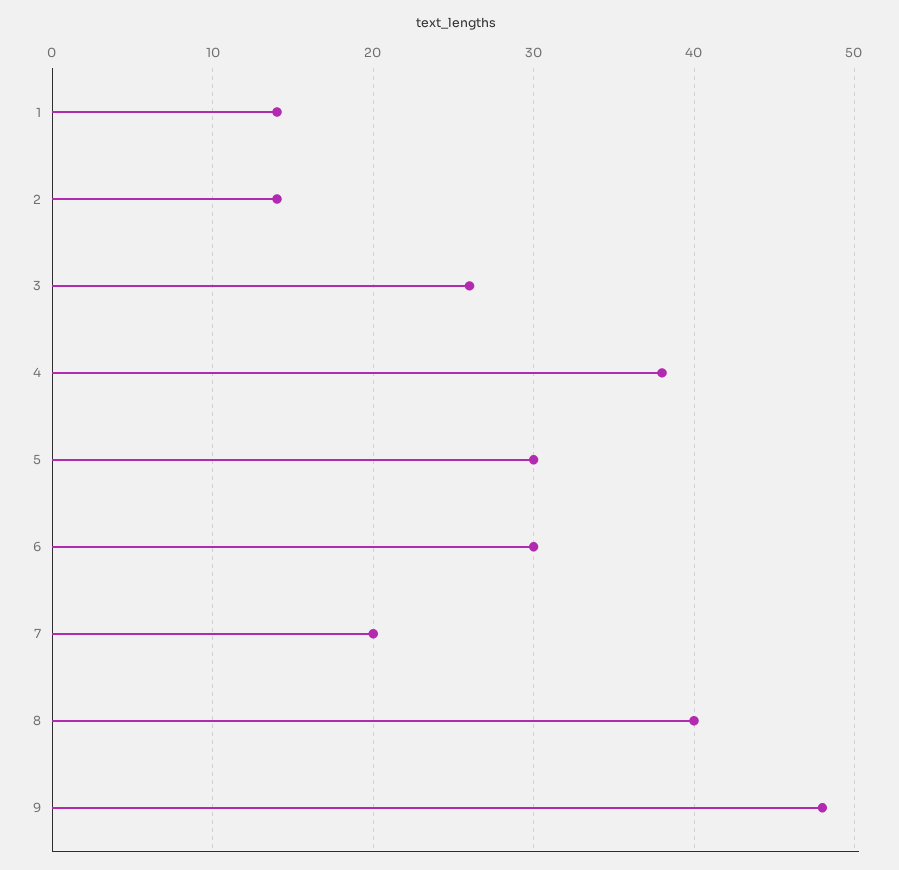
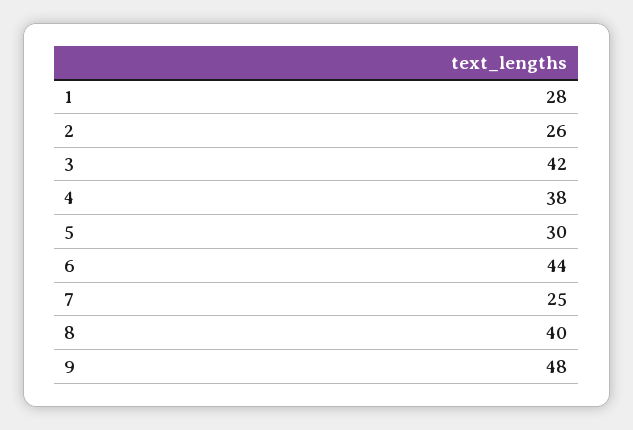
  {
-   "1": 14,
+   "1": 28,
-   "2": 14,
+   "2": 26,
-   "3": 26,
+   "3": 42,
    "4": 38,
    "5": 30,
-   "6": 30,
+   "6": 44,
-   "7": 20,
+   "7": 25,
    "8": 40,
    "9": 48
  }

